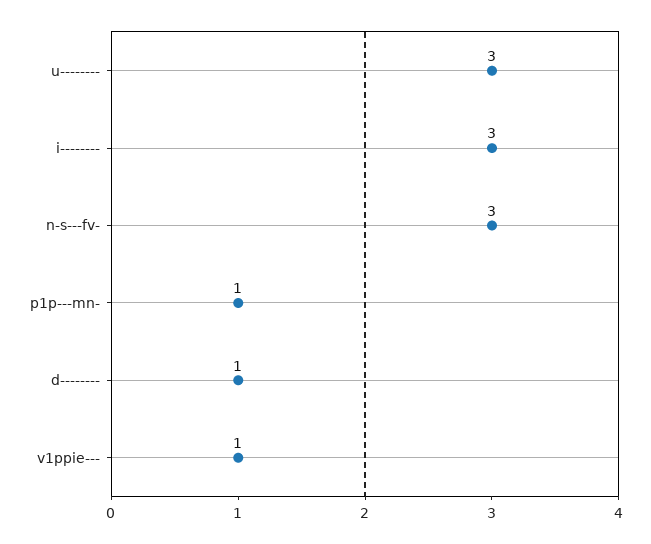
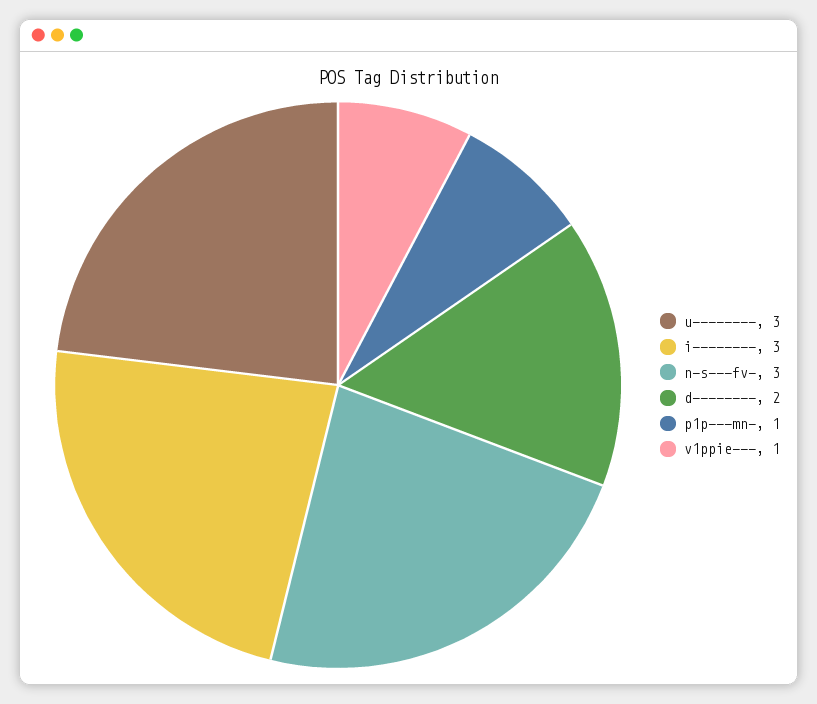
  {
    "u--------": 3,
    "i--------": 3,
    "n-s---fv-": 3,
    "p1p---mn-": 1,
-   "d--------": 1,
+   "d--------": 2,
    "v1ppie---": 1
  }

